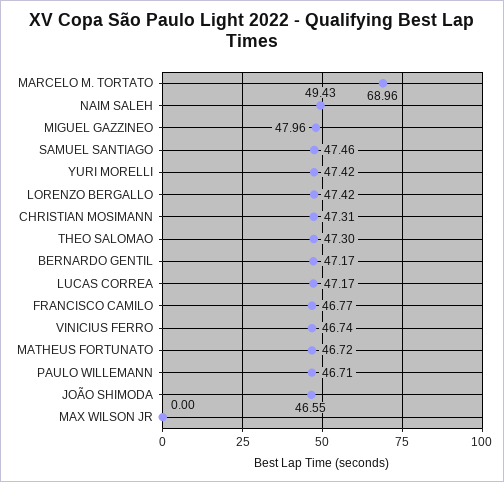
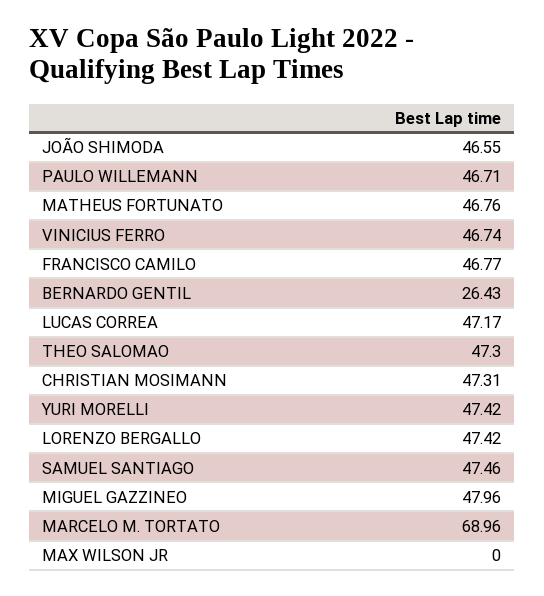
  {
    "MARCELO M. TORTATO": 68.96,
-   "NAIM SALEH": 49.43,
    "MIGUEL GAZZINEO": 47.96,
    "SAMUEL SANTIAGO": 47.46,
    "YURI MORELLI": 47.42,
    "LORENZO BERGALLO": 47.42,
    "CHRISTIAN MOSIMANN": 47.31,
    "THEO SALOMAO": 47.3,
-   "BERNARDO GENTIL": 47.17,
+   "BERNARDO GENTIL": 26.43,
    "LUCAS CORREA": 47.17,
    "FRANCISCO CAMILO": 46.77,
    "VINICIUS FERRO": 46.74,
-   "MATHEUS FORTUNATO": 46.72,
+   "MATHEUS FORTUNATO": 46.76,
    "PAULO WILLEMANN": 46.71,
    "JOÃO SHIMODA": 46.55,
    "MAX WILSON JR": 0
  }

